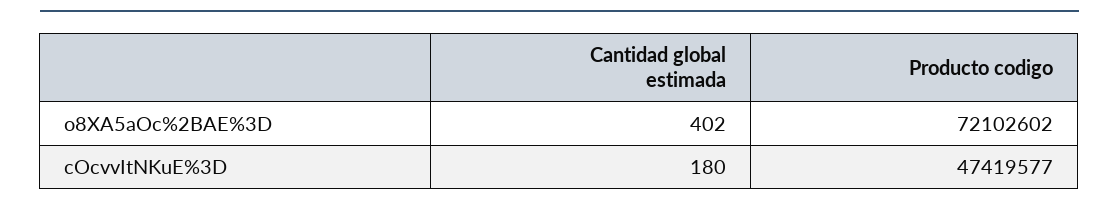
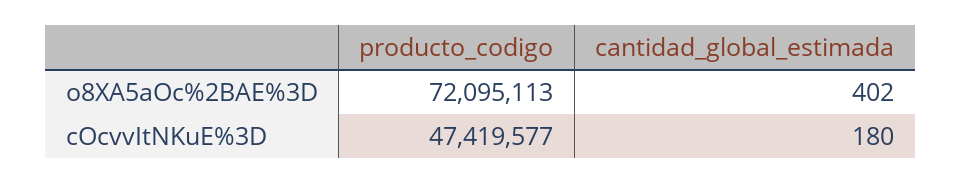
  {
    "Cantidad global estimada": {
      "o8XA5aOc%2BAE%3D": 402,
      "cOcvvItNKuE%3D": 180
    },
    "Producto codigo": {
-     "o8XA5aOc%2BAE%3D": 72102602,
+     "o8XA5aOc%2BAE%3D": 72095113,
      "cOcvvItNKuE%3D": 47419577
    }
  }

